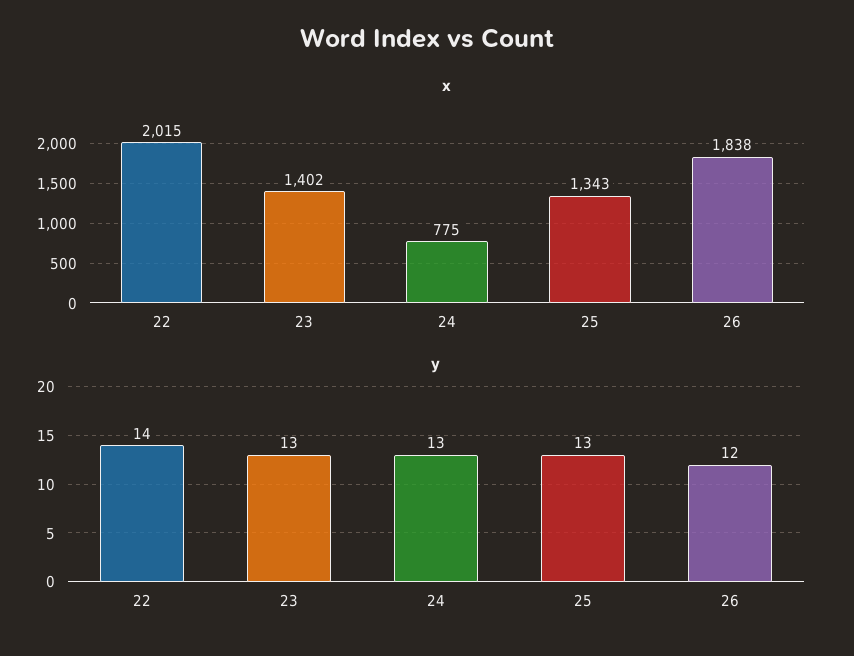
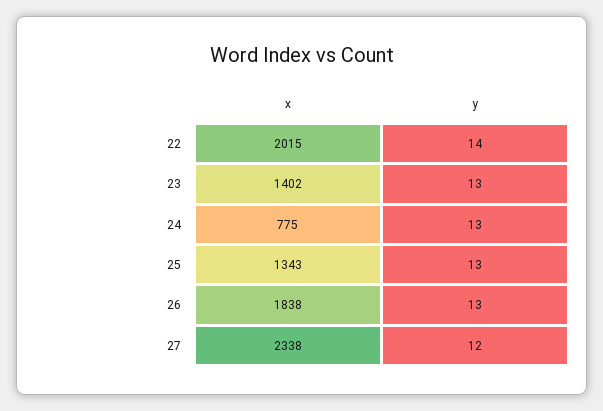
  {
    "x": {
      "22": 2015,
      "23": 1402,
      "24": 775,
      "25": 1343,
-     "26": 1838
+     "26": 1838,
+     "27": 2338
    },
    "y": {
      "22": 14,
      "23": 13,
      "24": 13,
      "25": 13,
-     "26": 12
+     "26": 13,
+     "27": 12
    }
  }

